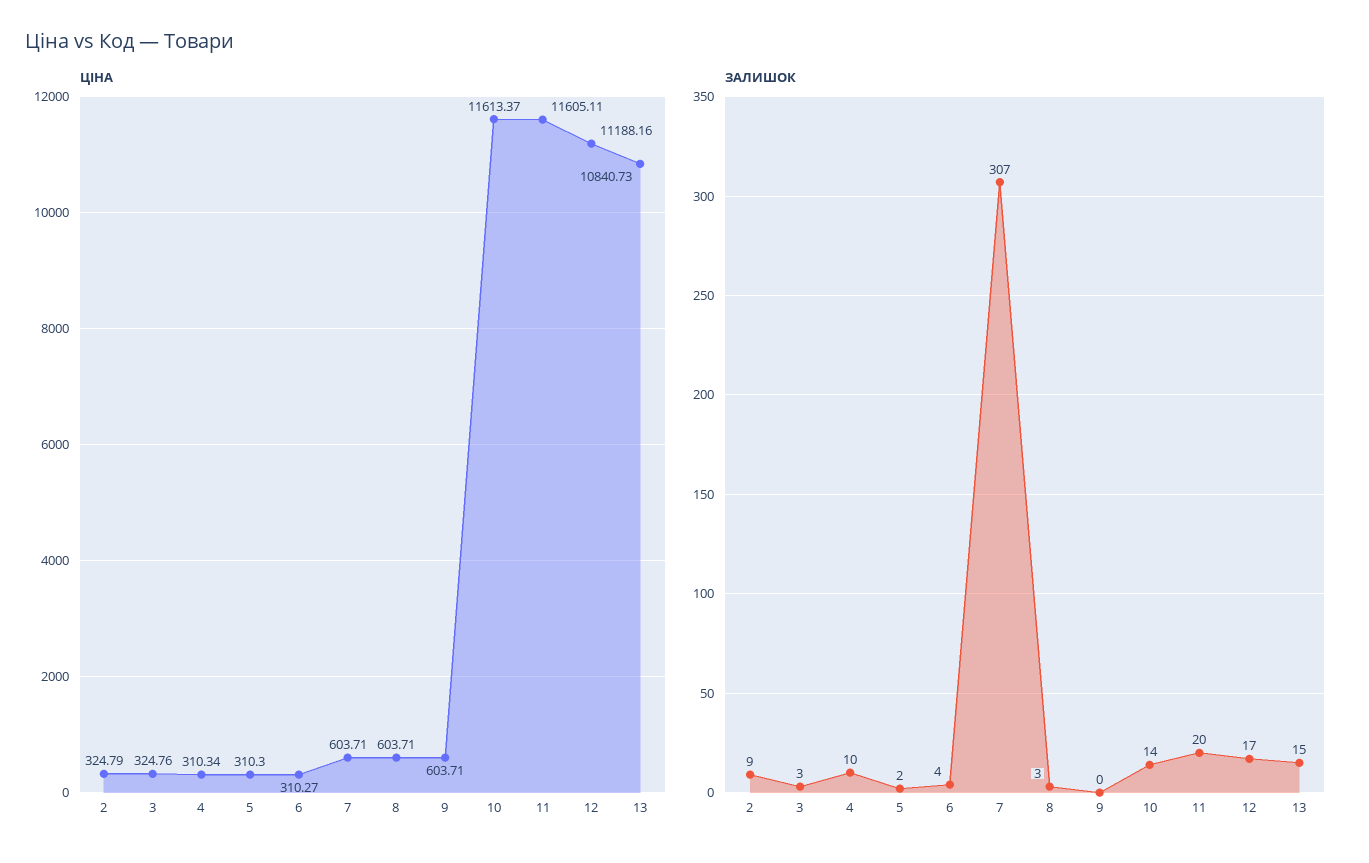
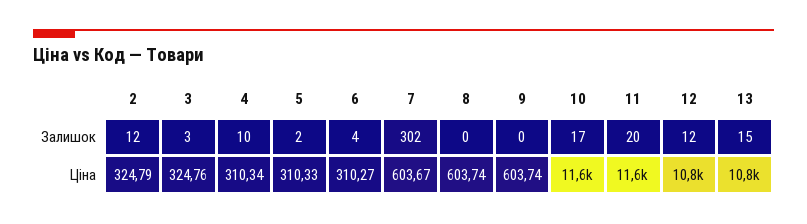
  {
    "ЦІНА": {
      "2": 324.79,
      "3": 324.76,
      "4": 310.34,
-     "5": 310.3,
+     "5": 310.33,
      "6": 310.27,
-     "7": 603.71,
+     "7": 603.67,
-     "8": 603.71,
+     "8": 603.74,
-     "9": 603.71,
+     "9": 603.74,
      "10": 11613.37,
      "11": 11605.11,
-     "12": 11188.16,
+     "12": 10800,
      "13": 10840.73
    },
    "ЗАЛИШОК": {
-     "2": 9,
+     "2": 12,
      "3": 3,
      "4": 10,
      "5": 2,
      "6": 4,
-     "7": 307,
+     "7": 302,
-     "8": 3,
+     "8": 0,
      "9": 0,
-     "10": 14,
+     "10": 17,
      "11": 20,
-     "12": 17,
+     "12": 12,
      "13": 15
    }
  }

